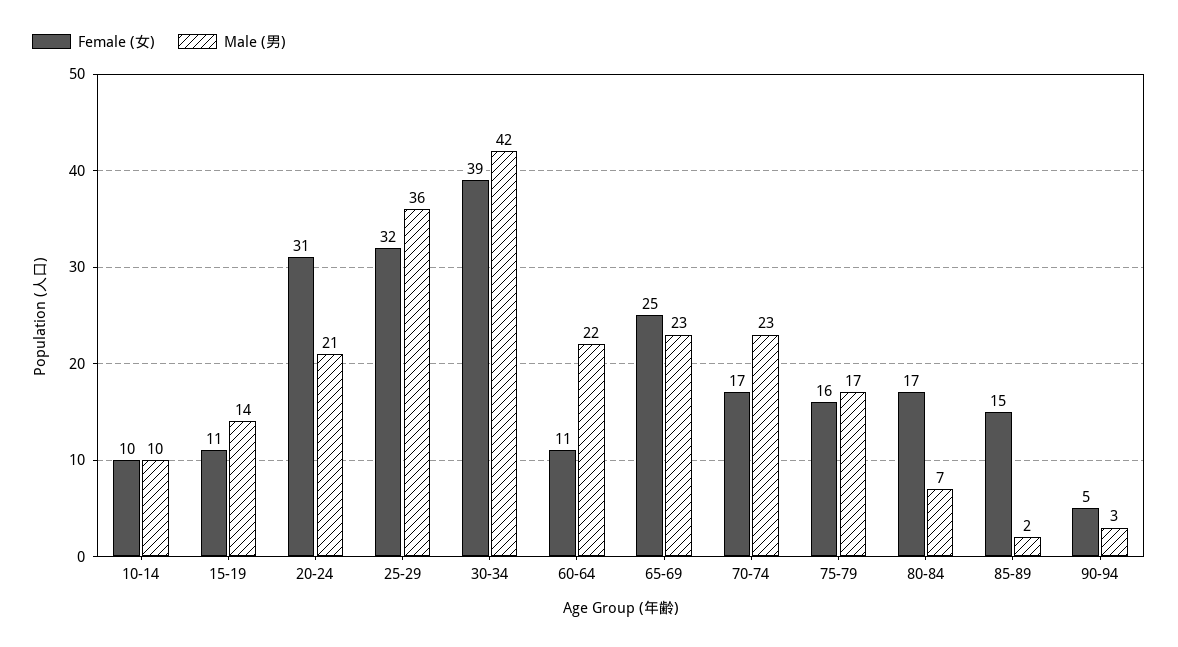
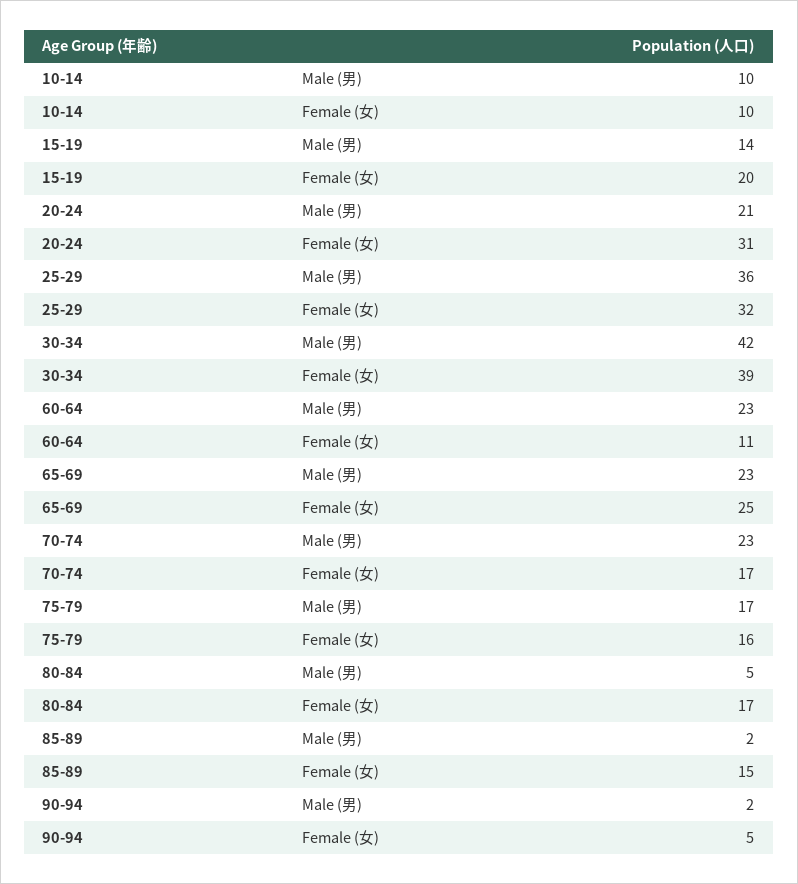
  {
    "Female (女)": {
      "10-14": 10,
-     "15-19": 11,
+     "15-19": 20,
      "20-24": 31,
      "25-29": 32,
      "30-34": 39,
      "60-64": 11,
      "65-69": 25,
      "70-74": 17,
      "75-79": 16,
      "80-84": 17,
      "85-89": 15,
      "90-94": 5
    },
    "Male (男)": {
      "10-14": 10,
      "15-19": 14,
      "20-24": 21,
      "25-29": 36,
      "30-34": 42,
-     "60-64": 22,
+     "60-64": 23,
      "65-69": 23,
      "70-74": 23,
      "75-79": 17,
-     "80-84": 7,
+     "80-84": 5,
      "85-89": 2,
-     "90-94": 3
+     "90-94": 2
    }
  }

